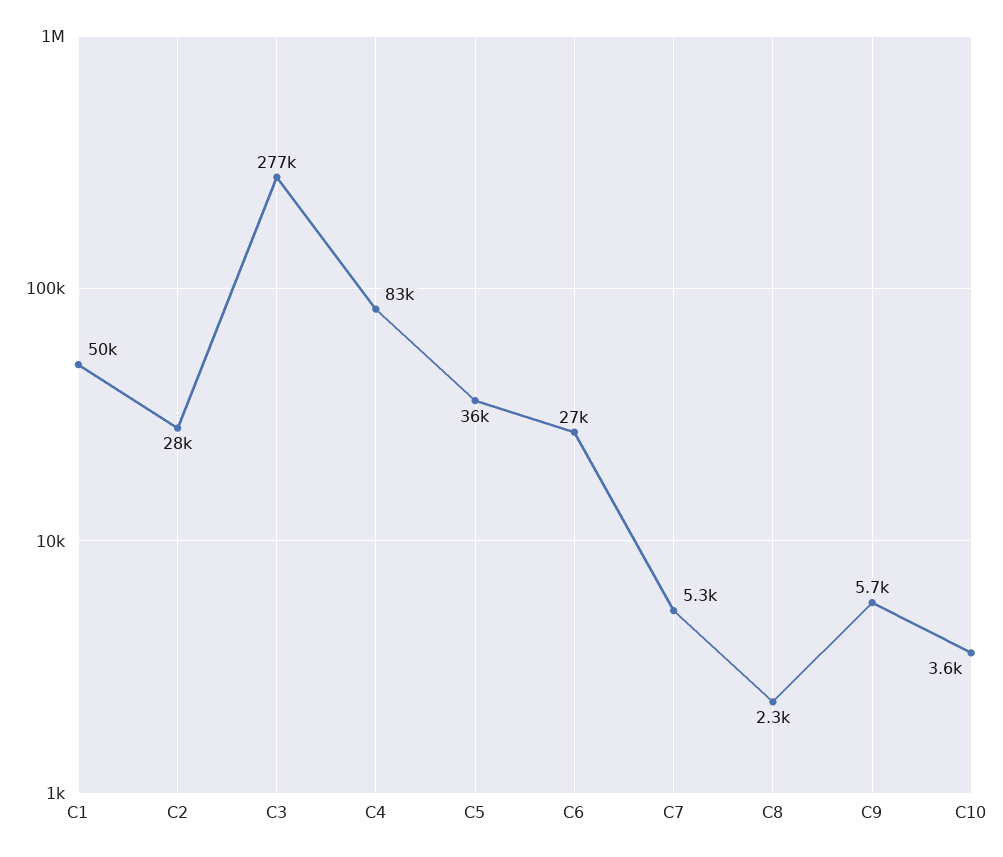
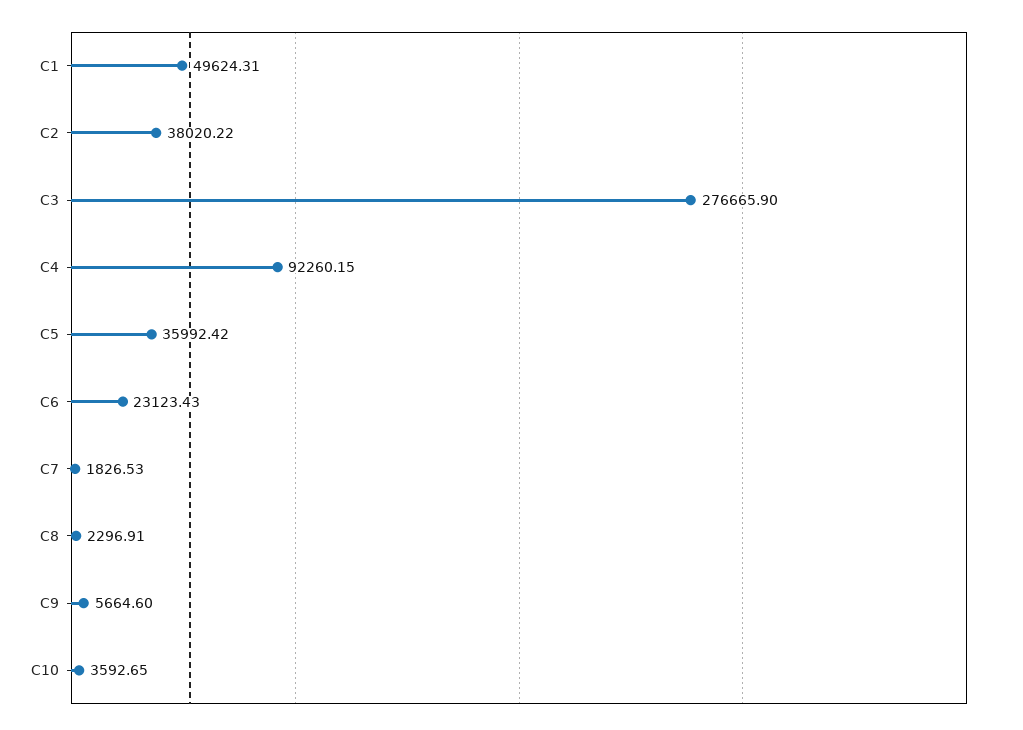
  {
    "C1": 49624.31,
-   "C2": 28000,
+   "C2": 38020.22,
    "C3": 276665.9,
-   "C4": 83000,
+   "C4": 92260.15,
    "C5": 35992.42,
-   "C6": 27000,
+   "C6": 23123.43,
-   "C7": 5300,
+   "C7": 1826.53,
    "C8": 2296.91,
    "C9": 5664.6,
    "C10": 3592.65
  }

